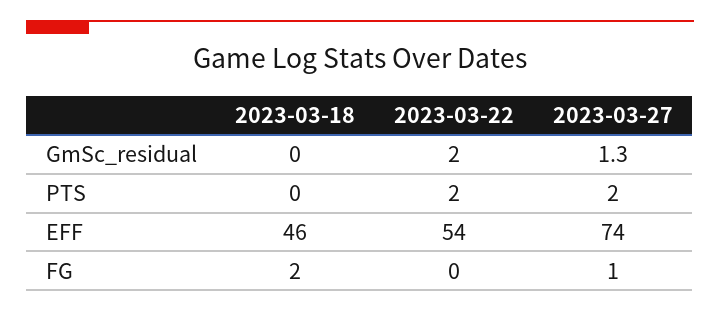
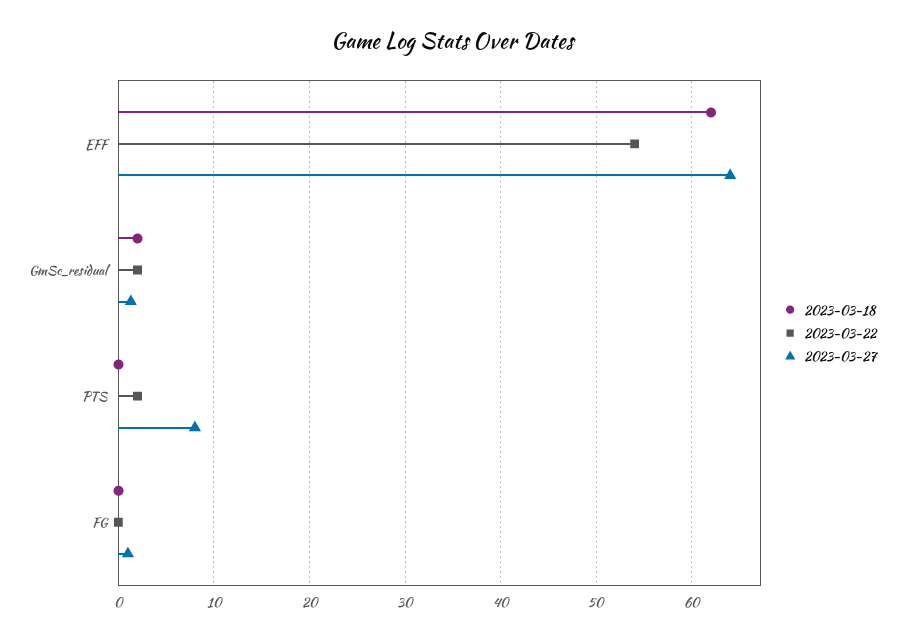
  {
    "2023-03-18": {
-     "GmSc_residual": 0,
+     "GmSc_residual": 2,
      "PTS": 0,
-     "EFF": 46,
+     "EFF": 62,
-     "FG": 2
+     "FG": 0
    },
    "2023-03-22": {
      "GmSc_residual": 2,
      "PTS": 2,
      "EFF": 54,
      "FG": 0
    },
    "2023-03-27": {
      "GmSc_residual": 1.3,
-     "PTS": 2,
+     "PTS": 8,
-     "EFF": 74,
+     "EFF": 64,
      "FG": 1
    }
  }

